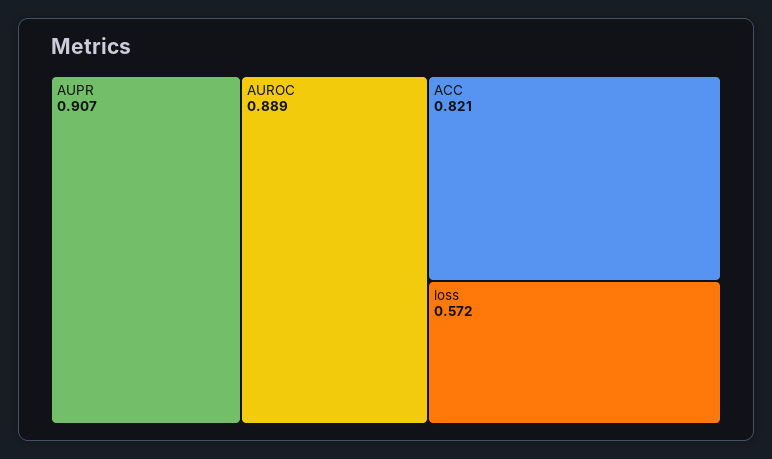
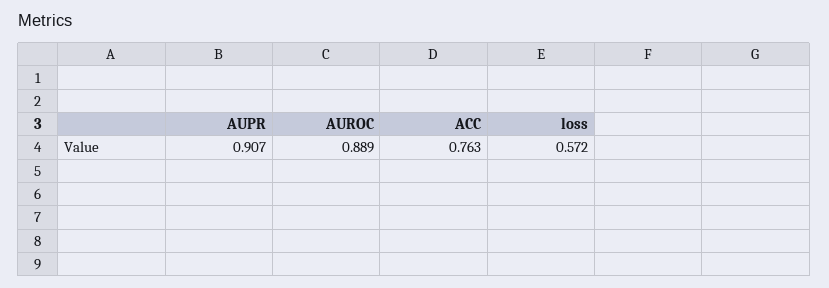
  {
    "AUPR": 0.907,
    "AUROC": 0.889,
-   "ACC": 0.821,
+   "ACC": 0.763,
    "loss": 0.572
  }

